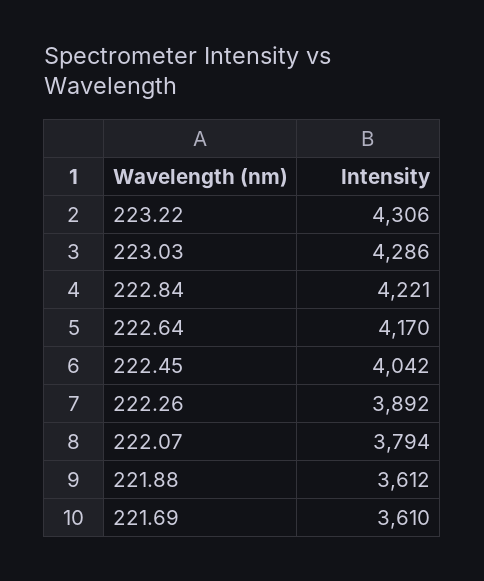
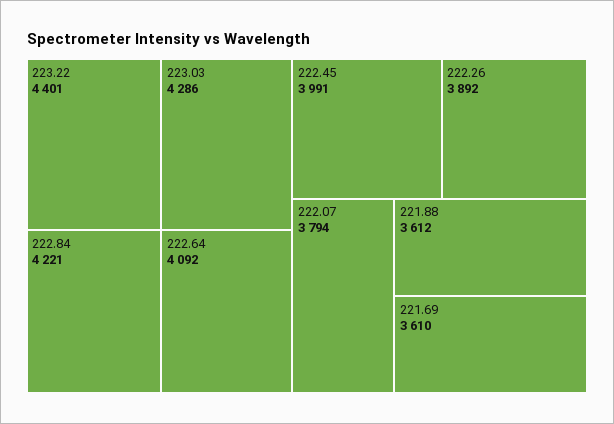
  {
-   "223.22": 4306,
+   "223.22": 4401,
    "223.03": 4286,
    "222.84": 4221,
-   "222.64": 4170,
+   "222.64": 4092,
-   "222.45": 4042,
+   "222.45": 3991,
    "222.26": 3892,
    "222.07": 3794,
    "221.88": 3612,
    "221.69": 3610
  }

